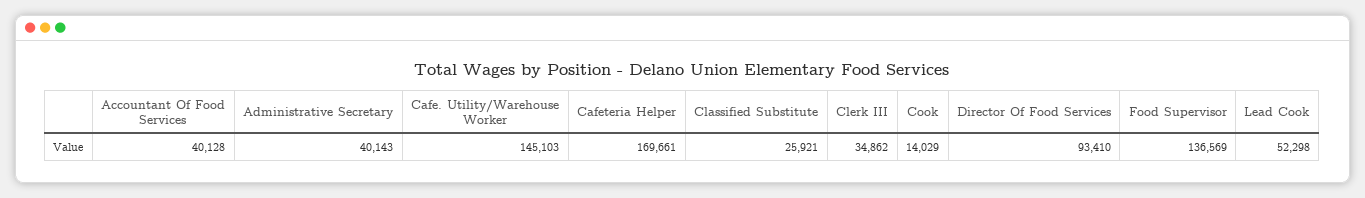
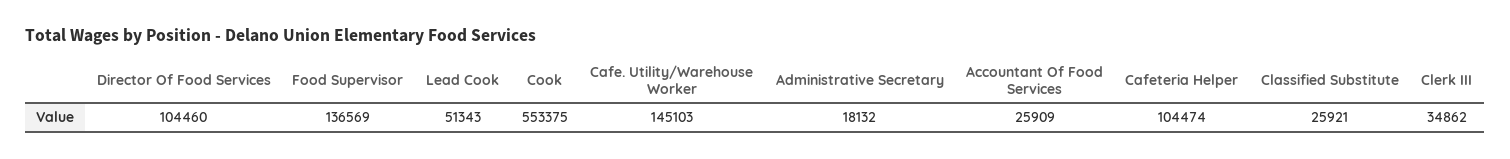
  {
-   "Accountant Of Food Services": 40128,
+   "Accountant Of Food Services": 25909,
-   "Administrative Secretary": 40143,
+   "Administrative Secretary": 18132,
    "Cafe. Utility/Warehouse Worker": 145103,
-   "Cafeteria Helper": 169661,
+   "Cafeteria Helper": 104474,
    "Classified Substitute": 25921,
    "Clerk III": 34862,
-   "Cook": 14029,
+   "Cook": 553375,
-   "Director Of Food Services": 93410,
+   "Director Of Food Services": 104460,
    "Food Supervisor": 136569,
-   "Lead Cook": 52298
+   "Lead Cook": 51343
  }

